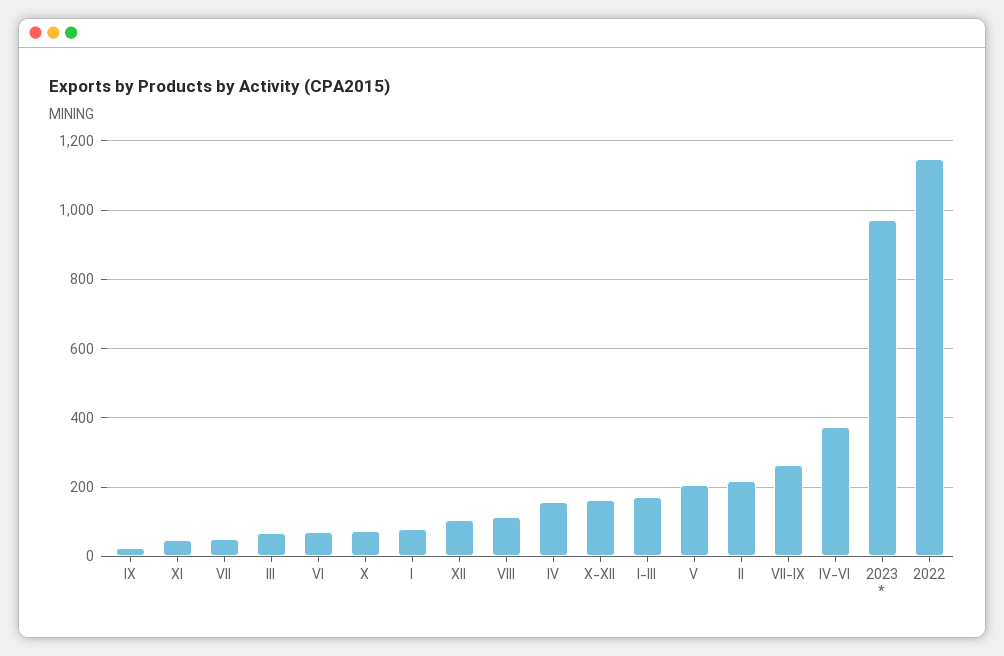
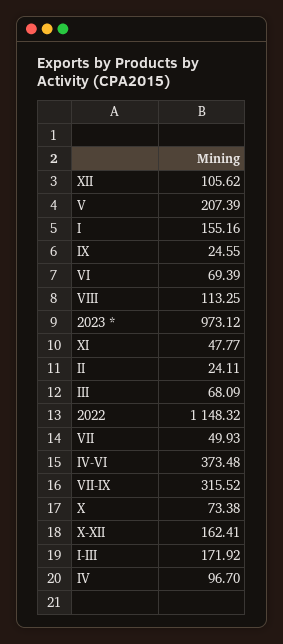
  {
    "IX": 24.55,
    "XI": 47.77,
    "VII": 49.93,
    "III": 68.09,
    "VI": 69.39,
    "X": 73.38,
-   "I": 80,
+   "I": 155.16,
    "XII": 105.62,
    "VIII": 113.25,
-   "IV": 160,
+   "IV": 96.7,
    "X-XII": 162.41,
    "I-III": 171.92,
    "V": 207.39,
-   "II": 220,
+   "II": 24.11,
-   "VII-IX": 260,
+   "VII-IX": 315.52,
    "IV-VI": 373.48,
    "2023 *": 973.12,
    "2022": 1148.32
  }

